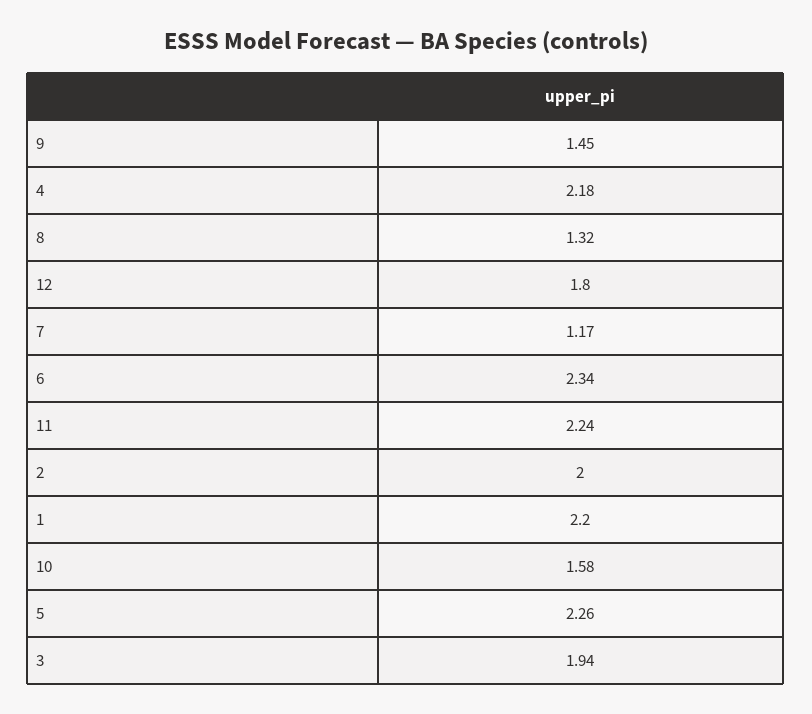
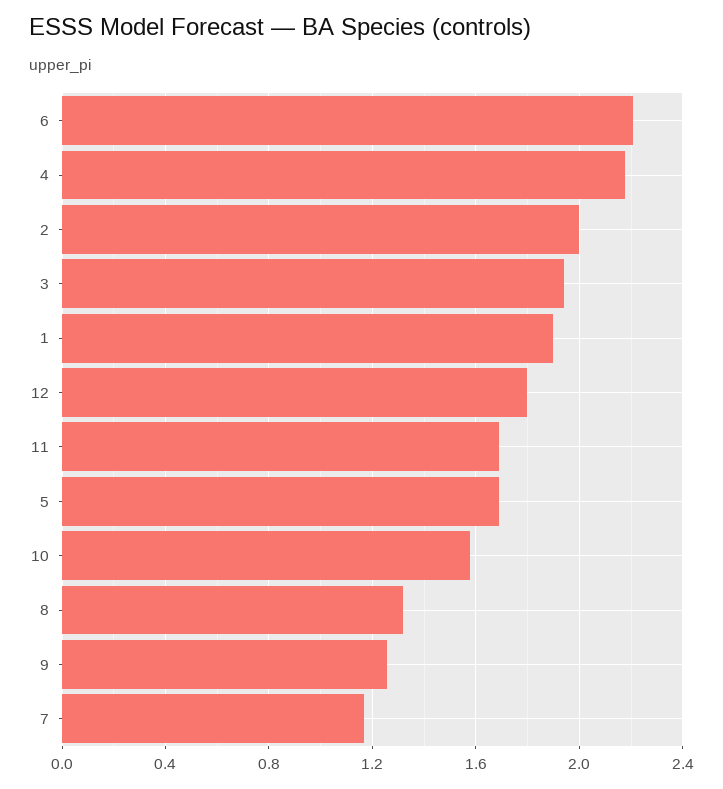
  {
-   "9": 1.45,
+   "9": 1.25,
    "4": 2.18,
    "8": 1.32,
    "12": 1.8,
    "7": 1.17,
-   "6": 2.34,
+   "6": 2.2,
-   "11": 2.24,
+   "11": 1.7,
    "2": 2,
-   "1": 2.2,
+   "1": 1.9,
    "10": 1.58,
-   "5": 2.26,
+   "5": 1.7,
    "3": 1.94
  }

